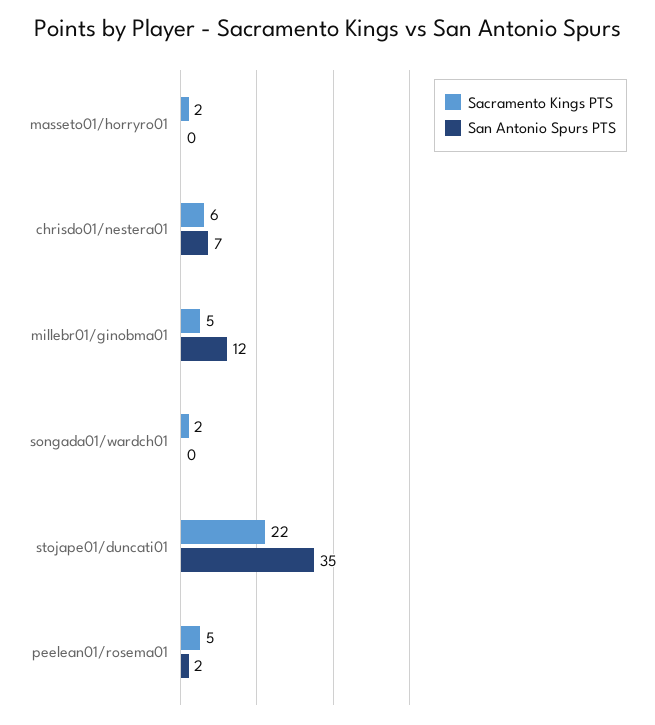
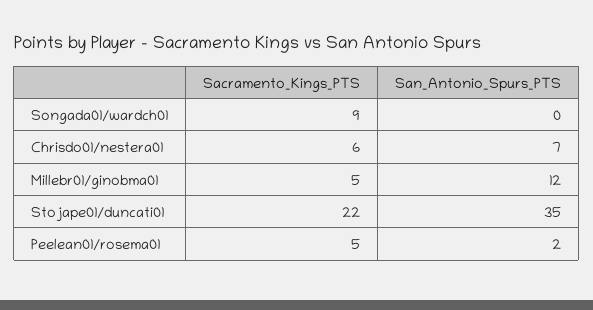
  {
    "Sacramento Kings PTS": {
-     "masseto01/horryro01": 2,
      "chrisdo01/nestera01": 6,
      "millebr01/ginobma01": 5,
-     "songada01/wardch01": 2,
+     "songada01/wardch01": 9,
      "stojape01/duncati01": 22,
      "peelean01/rosema01": 5
    },
    "San Antonio Spurs PTS": {
-     "masseto01/horryro01": 0,
      "chrisdo01/nestera01": 7,
      "millebr01/ginobma01": 12,
      "songada01/wardch01": 0,
      "stojape01/duncati01": 35,
      "peelean01/rosema01": 2
    }
  }

